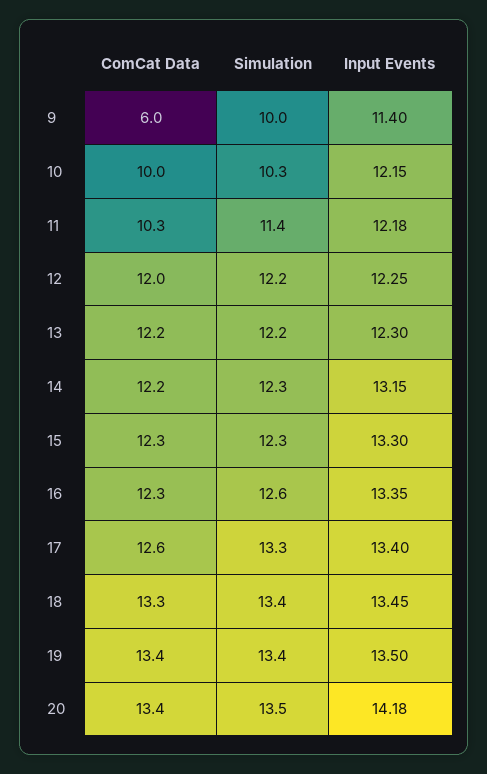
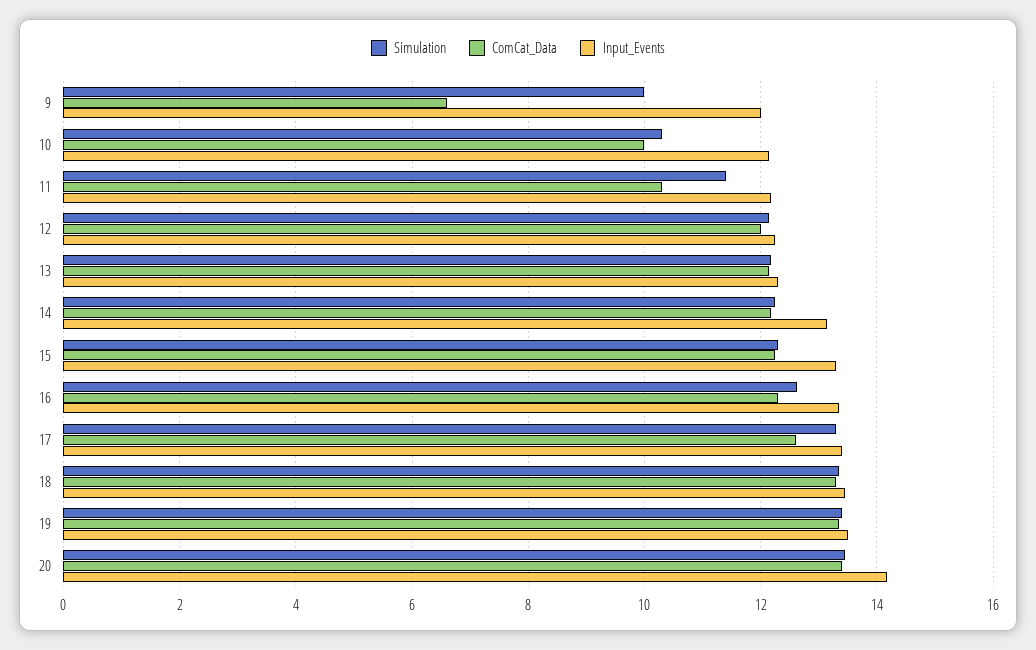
  {
    "ComCat Data": {
-     "9": 6,
+     "9": 6.6,
      "10": 10,
      "11": 10.3,
      "12": 12,
      "13": 12.2,
      "14": 12.2,
      "15": 12.3,
      "16": 12.3,
      "17": 12.6,
      "18": 13.3,
      "19": 13.4,
      "20": 13.4
    },
    "Simulation": {
      "9": 10,
      "10": 10.3,
      "11": 11.4,
      "12": 12.2,
      "13": 12.2,
      "14": 12.3,
      "15": 12.3,
      "16": 12.6,
      "17": 13.3,
      "18": 13.4,
      "19": 13.4,
      "20": 13.5
    },
    "Input Events": {
-     "9": 11.4,
+     "9": 12,
      "10": 12.15,
      "11": 12.18,
      "12": 12.25,
      "13": 12.3,
      "14": 13.15,
      "15": 13.3,
      "16": 13.35,
      "17": 13.4,
      "18": 13.45,
      "19": 13.5,
      "20": 14.18
    }
  }

